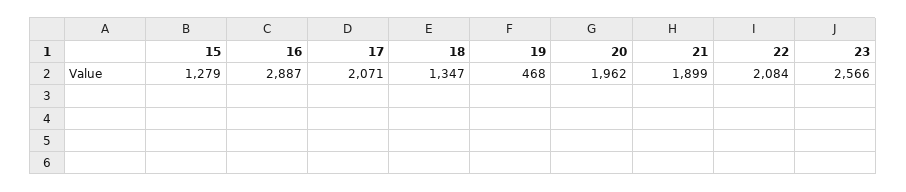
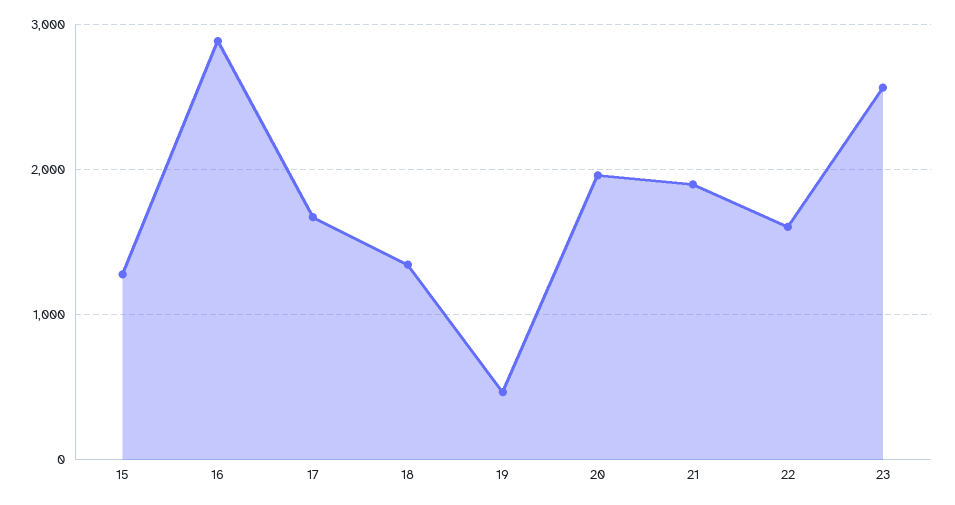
  {
    "15": 1279,
    "16": 2887,
-   "17": 2071,
+   "17": 1700,
    "18": 1347,
    "19": 468,
    "20": 1962,
    "21": 1899,
-   "22": 2084,
+   "22": 1600,
    "23": 2566
  }

